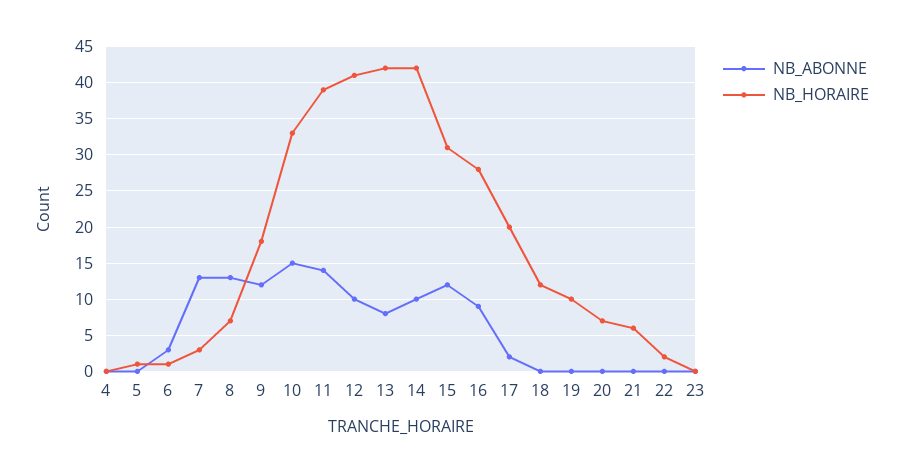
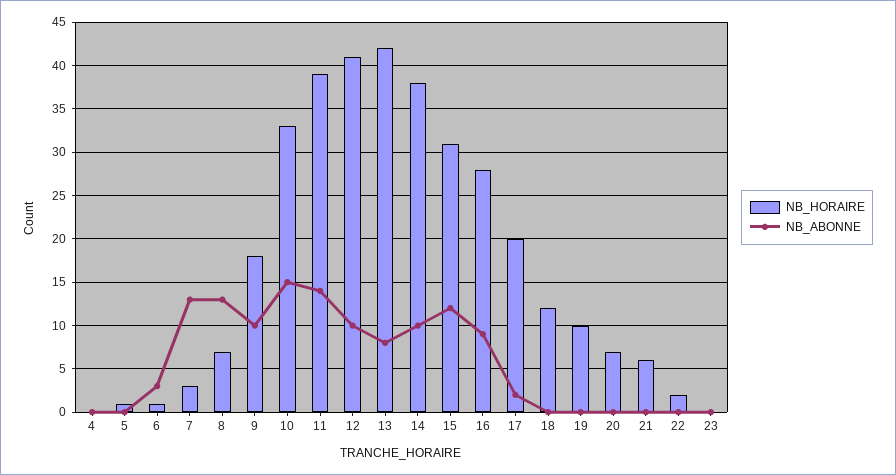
  {
    "NB_ABONNE": {
      "4": 0,
      "5": 0,
      "6": 3,
      "7": 13,
      "8": 13,
-     "9": 12,
+     "9": 10,
      "10": 15,
      "11": 14,
      "12": 10,
      "13": 8,
      "14": 10,
      "15": 12,
      "16": 9,
      "17": 2,
      "18": 0,
      "19": 0,
      "20": 0,
      "21": 0,
      "22": 0,
      "23": 0
    },
    "NB_HORAIRE": {
      "4": 0,
      "5": 1,
      "6": 1,
      "7": 3,
      "8": 7,
      "9": 18,
      "10": 33,
      "11": 39,
      "12": 41,
      "13": 42,
-     "14": 42,
+     "14": 38,
      "15": 31,
      "16": 28,
      "17": 20,
      "18": 12,
      "19": 10,
      "20": 7,
      "21": 6,
      "22": 2,
      "23": 0
    }
  }

